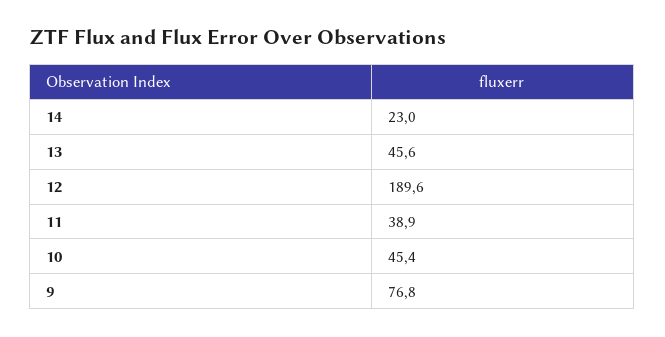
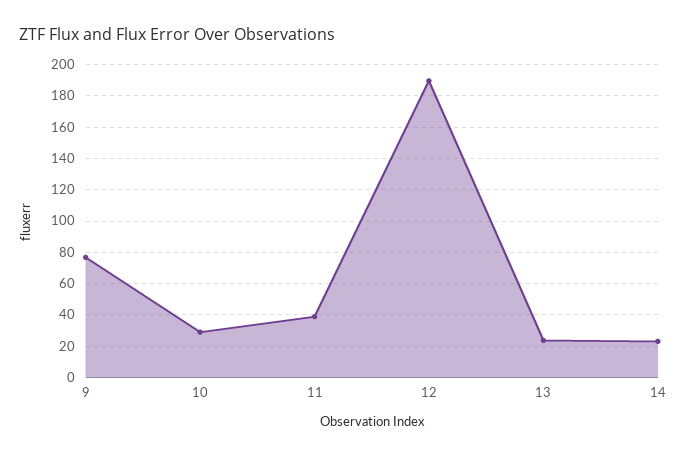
  {
    "14": 23,
-   "13": 45.6,
+   "13": 25,
    "12": 189.6,
    "11": 38.9,
-   "10": 45.4,
+   "10": 30,
    "9": 76.8
  }

